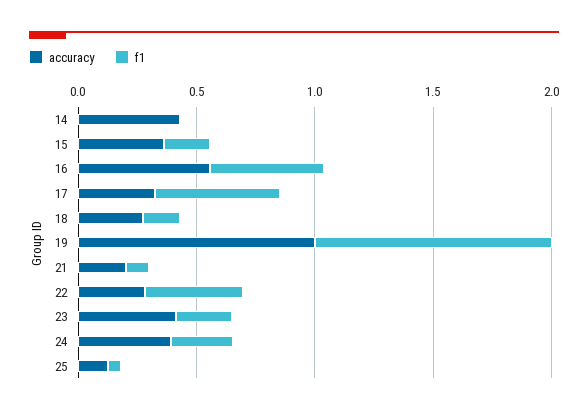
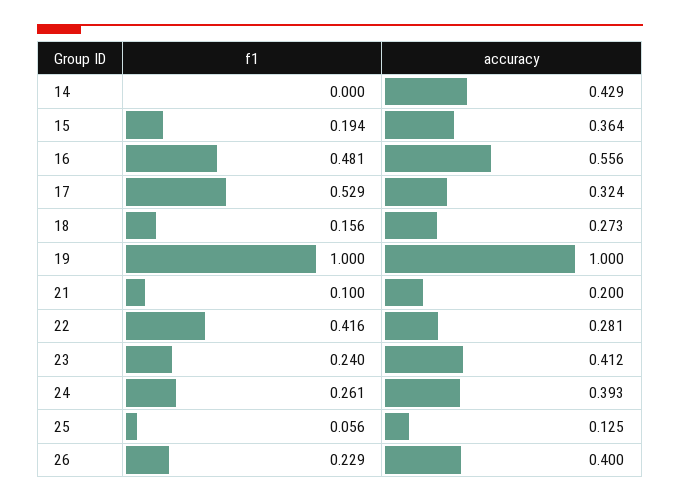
  {
    "accuracy": {
      "14": 0.429,
      "15": 0.364,
      "16": 0.556,
      "17": 0.324,
      "18": 0.273,
      "19": 1,
      "21": 0.2,
      "22": 0.281,
      "23": 0.412,
      "24": 0.393,
-     "25": 0.125
+     "25": 0.125,
+     "26": 0.4
    },
    "f1": {
      "14": 0,
      "15": 0.194,
      "16": 0.481,
      "17": 0.529,
      "18": 0.156,
      "19": 1,
      "21": 0.1,
      "22": 0.416,
      "23": 0.24,
      "24": 0.261,
-     "25": 0.056
+     "25": 0.056,
+     "26": 0.229
    }
  }

